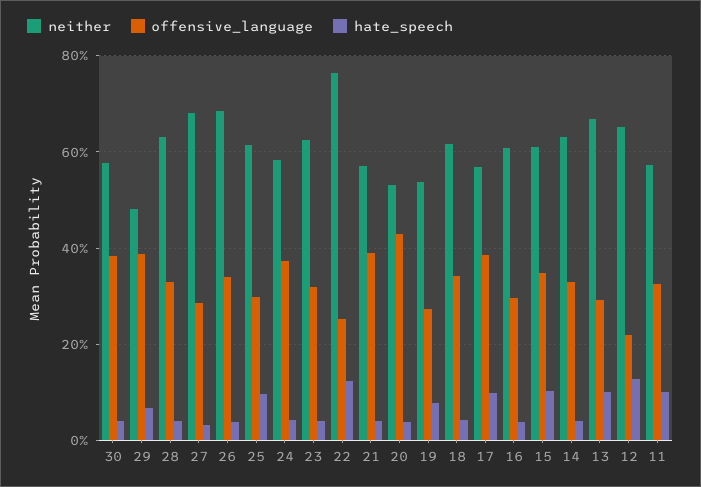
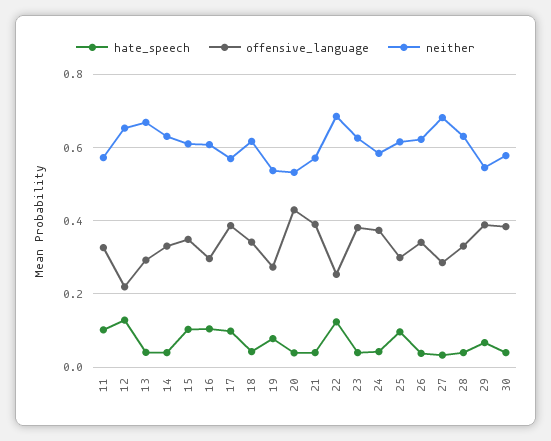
  {
    "neither": {
      "30": 0.58,
-     "29": 0.48,
+     "29": 0.54,
      "28": 0.64,
      "27": 0.68,
-     "26": 0.68,
+     "26": 0.62,
      "25": 0.62,
      "24": 0.58,
      "23": 0.62,
-     "22": 0.76,
+     "22": 0.68,
      "21": 0.58,
      "20": 0.54,
      "19": 0.54,
      "18": 0.62,
      "17": 0.56,
      "16": 0.6,
      "15": 0.6,
      "14": 0.64,
      "13": 0.66,
      "12": 0.66,
      "11": 0.58
    },
    "offensive_language": {
      "30": 0.38,
      "29": 0.38,
      "28": 0.34,
      "27": 0.28,
      "26": 0.34,
      "25": 0.3,
      "24": 0.38,
-     "23": 0.32,
+     "23": 0.38,
      "22": 0.26,
      "21": 0.4,
      "20": 0.42,
      "19": 0.28,
      "18": 0.34,
      "17": 0.38,
      "16": 0.3,
      "15": 0.34,
      "14": 0.34,
      "13": 0.3,
      "12": 0.22,
      "11": 0.32
    },
    "hate_speech": {
      "30": 0.04,
      "29": 0.06,
      "28": 0.04,
      "27": 0.04,
      "26": 0.04,
      "25": 0.1,
      "24": 0.04,
      "23": 0.04,
      "22": 0.12,
      "21": 0.04,
      "20": 0.04,
      "19": 0.08,
      "18": 0.04,
      "17": 0.1,
-     "16": 0.04,
+     "16": 0.1,
      "15": 0.1,
      "14": 0.04,
-     "13": 0.1,
+     "13": 0.04,
      "12": 0.12,
      "11": 0.1
    }
  }

